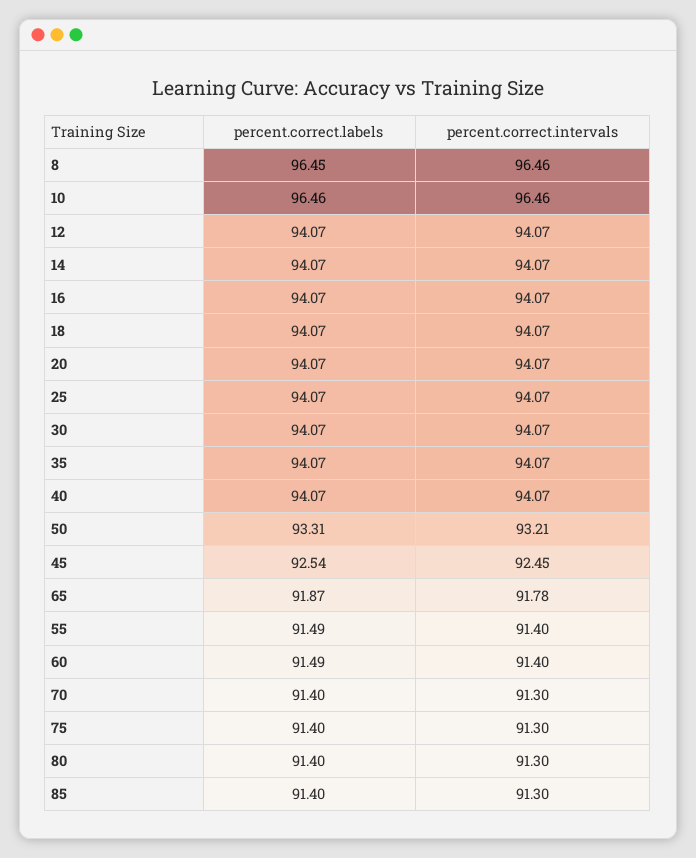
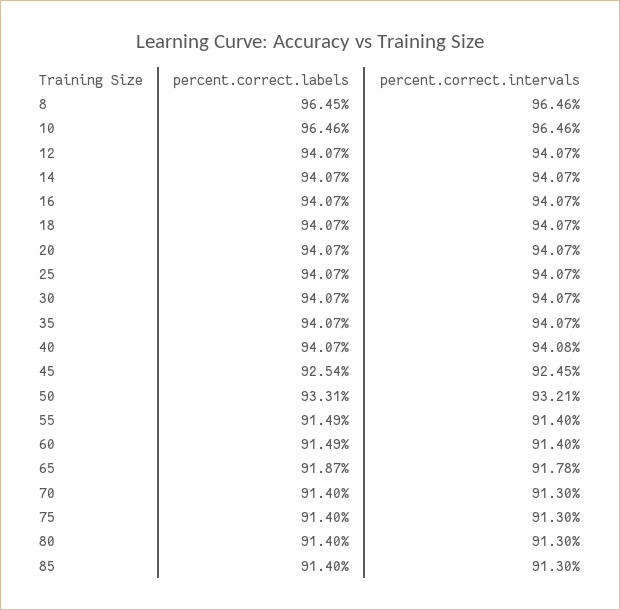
  {
    "percent.correct.labels": {
      "8": 96.45,
      "10": 96.46,
      "12": 94.07,
      "14": 94.07,
      "16": 94.07,
      "18": 94.07,
      "20": 94.07,
      "25": 94.07,
      "30": 94.07,
      "35": 94.07,
      "40": 94.07,
      "50": 93.31,
      "45": 92.54,
      "65": 91.87,
      "55": 91.49,
      "60": 91.49,
      "70": 91.4,
      "75": 91.4,
      "80": 91.4,
      "85": 91.4
    },
    "percent.correct.intervals": {
      "8": 96.46,
      "10": 96.46,
      "12": 94.07,
      "14": 94.07,
      "16": 94.07,
      "18": 94.07,
      "20": 94.07,
      "25": 94.07,
      "30": 94.07,
      "35": 94.07,
-     "40": 94.07,
+     "40": 94.08,
      "50": 93.21,
      "45": 92.45,
      "65": 91.78,
      "55": 91.4,
      "60": 91.4,
      "70": 91.3,
      "75": 91.3,
      "80": 91.3,
      "85": 91.3
    }
  }

